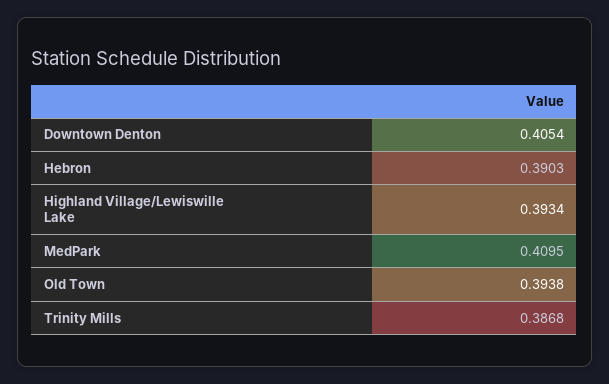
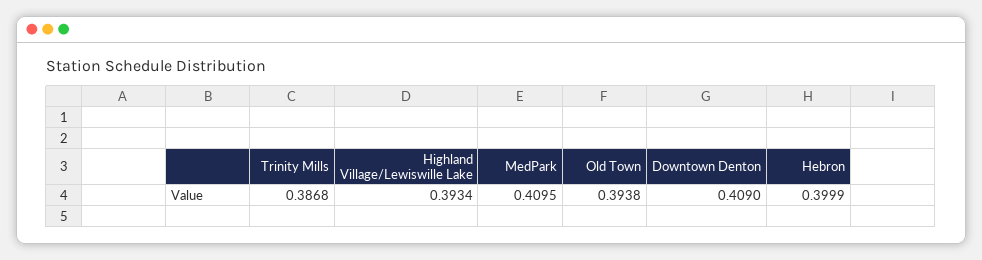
  {
-   "Downtown Denton": 0.4054,
+   "Downtown Denton": 0.409,
-   "Hebron": 0.3903,
+   "Hebron": 0.3999,
    "Highland Village/Lewiswille Lake": 0.3934,
    "MedPark": 0.4095,
    "Old Town": 0.3938,
    "Trinity Mills": 0.3868
  }

